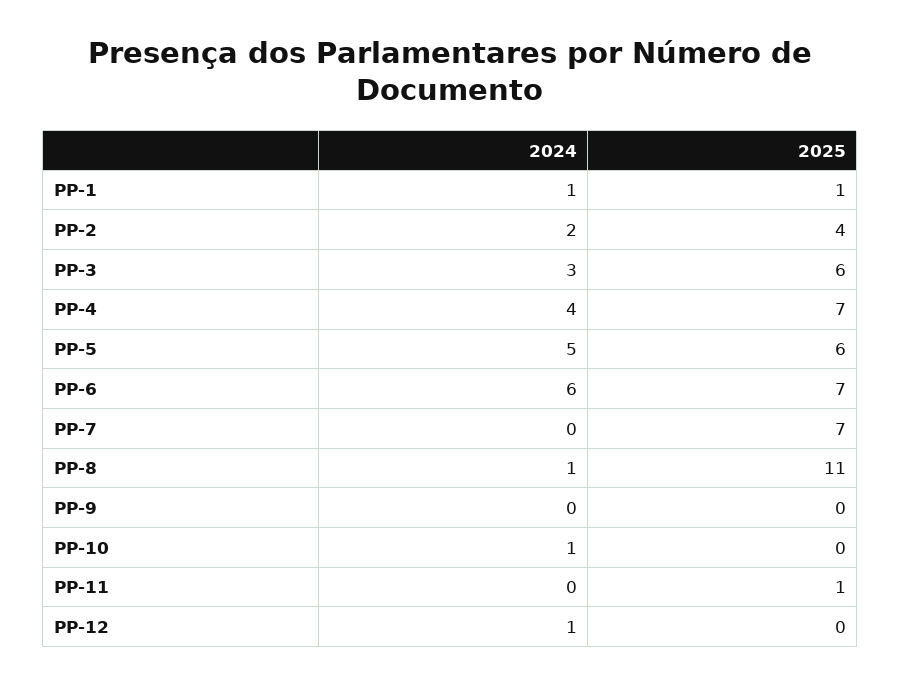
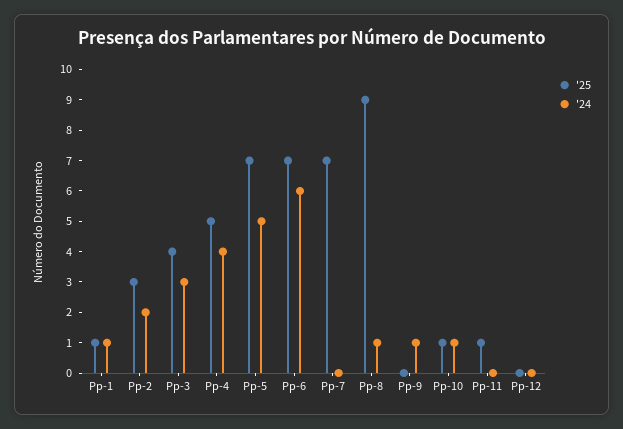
  {
    "2024": {
      "PP-1": 1,
      "PP-2": 2,
      "PP-3": 3,
      "PP-4": 4,
      "PP-5": 5,
      "PP-6": 6,
      "PP-7": 0,
      "PP-8": 1,
-     "PP-9": 0,
+     "PP-9": 1,
      "PP-10": 1,
      "PP-11": 0,
-     "PP-12": 1
+     "PP-12": 0
    },
    "2025": {
      "PP-1": 1,
-     "PP-2": 4,
+     "PP-2": 3,
-     "PP-3": 6,
+     "PP-3": 4,
-     "PP-4": 7,
+     "PP-4": 5,
-     "PP-5": 6,
+     "PP-5": 7,
      "PP-6": 7,
      "PP-7": 7,
-     "PP-8": 11,
+     "PP-8": 9,
      "PP-9": 0,
-     "PP-10": 0,
+     "PP-10": 1,
      "PP-11": 1,
      "PP-12": 0
    }
  }

